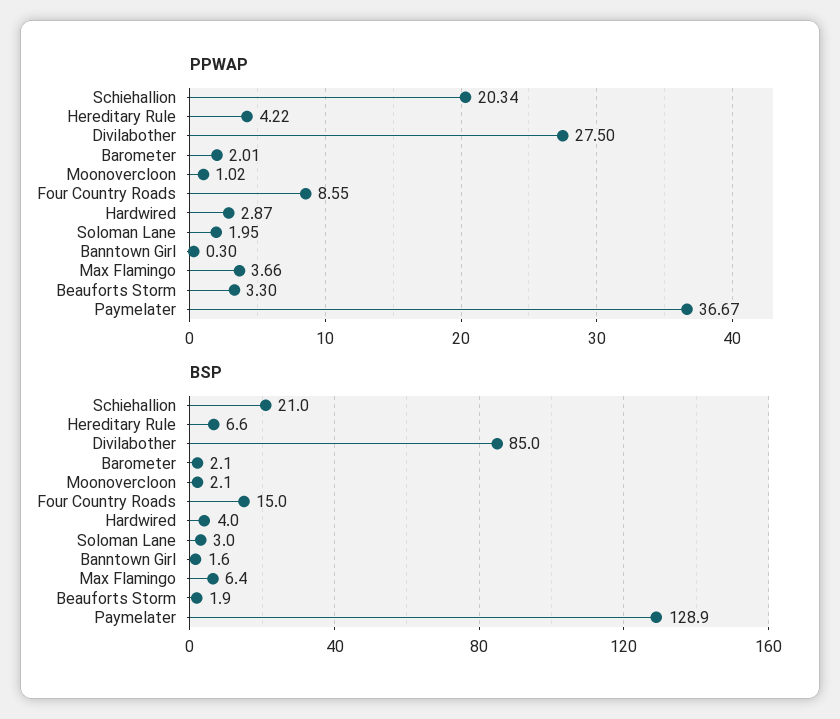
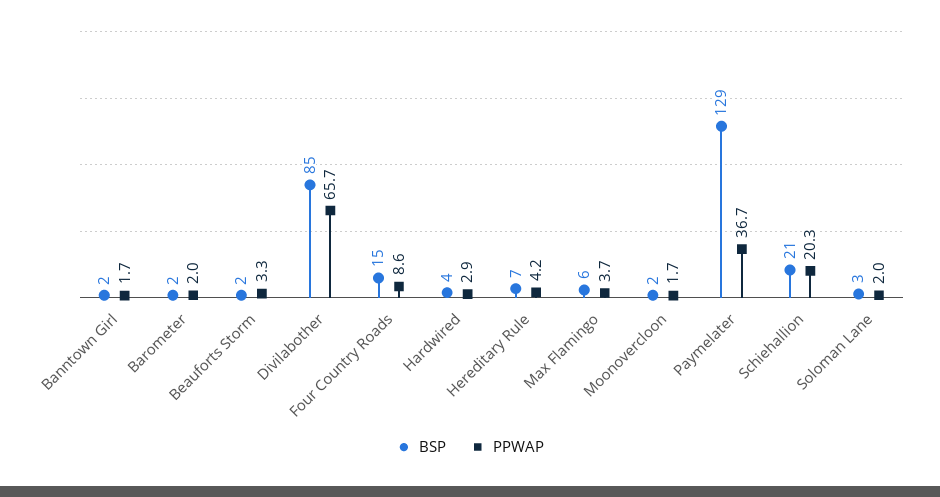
  {
    "PPWAP": {
      "Schiehallion": 20.34,
      "Hereditary Rule": 4.22,
-     "Divilabother": 27.5,
+     "Divilabother": 65.7,
      "Barometer": 2.01,
-     "Moonovercloon": 1.02,
+     "Moonovercloon": 1.7,
      "Four Country Roads": 8.55,
      "Hardwired": 2.87,
      "Soloman Lane": 1.95,
-     "Banntown Girl": 0.3,
+     "Banntown Girl": 1.7,
      "Max Flamingo": 3.66,
      "Beauforts Storm": 3.3,
      "Paymelater": 36.67
    },
    "BSP": {
      "Schiehallion": 21,
      "Hereditary Rule": 6.6,
      "Divilabother": 85,
      "Barometer": 2.1,
      "Moonovercloon": 2.1,
      "Four Country Roads": 15,
      "Hardwired": 4,
      "Soloman Lane": 3,
      "Banntown Girl": 1.6,
      "Max Flamingo": 6.4,
      "Beauforts Storm": 1.9,
      "Paymelater": 128.9
    }
  }

